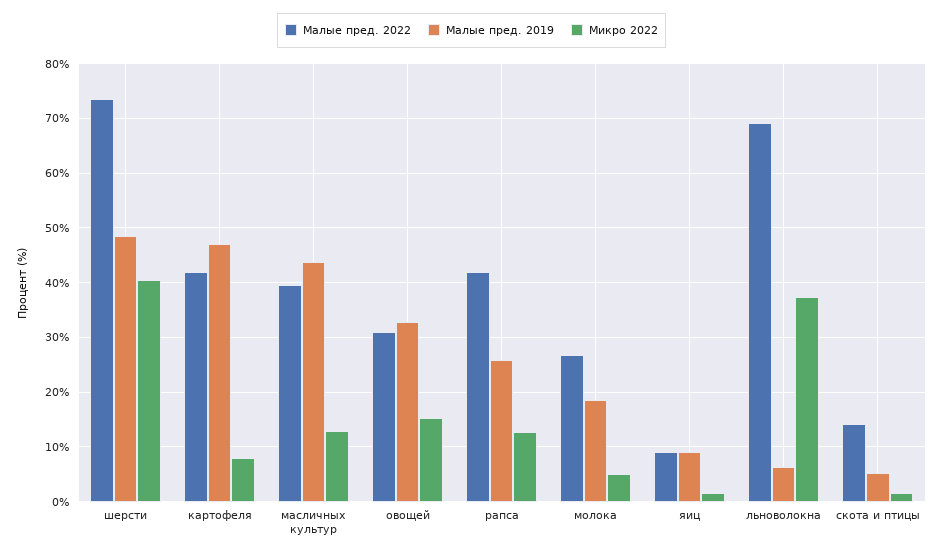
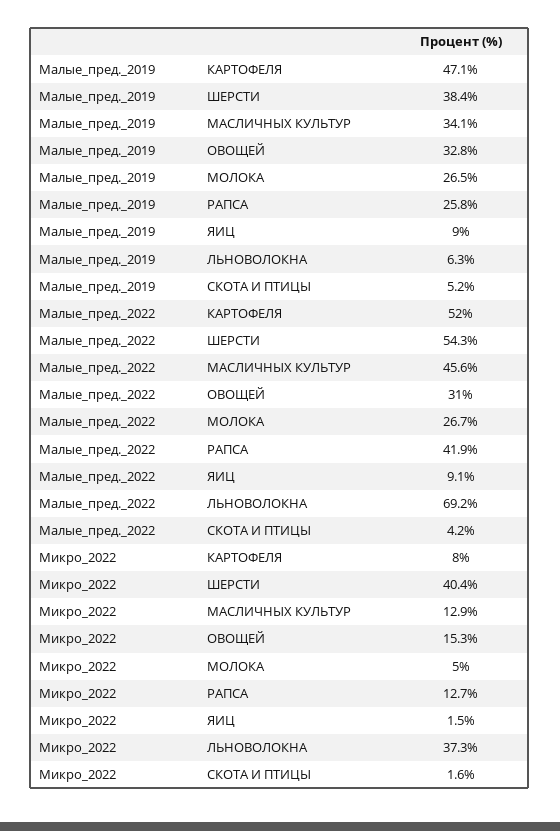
  {
    "Малые пред. 2022": {
-     "шерсти": 74,
+     "шерсти": 54.3,
-     "картофеля": 42,
+     "картофеля": 52,
-     "масличных культур": 40,
+     "масличных культур": 45.6,
      "овощей": 31,
      "рапса": 41.9,
      "молока": 26.7,
      "яиц": 9.1,
      "льноволокна": 69.2,
-     "скота и птицы": 14
+     "скота и птицы": 4.2
    },
    "Малые пред. 2019": {
-     "шерсти": 48,
+     "шерсти": 38.4,
      "картофеля": 47.1,
-     "масличных культур": 44,
+     "масличных культур": 34.1,
      "овощей": 32.8,
      "рапса": 25.8,
-     "молока": 18,
+     "молока": 26.5,
      "яиц": 9,
      "льноволокна": 6.3,
      "скота и птицы": 5.2
    },
    "Микро 2022": {
      "шерсти": 40.4,
      "картофеля": 8,
      "масличных культур": 12.9,
      "овощей": 15.3,
      "рапса": 12.7,
      "молока": 5,
      "яиц": 1.5,
      "льноволокна": 37.3,
      "скота и птицы": 1.6
    }
  }

